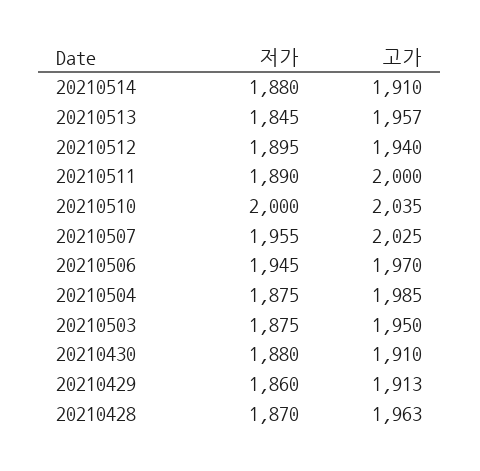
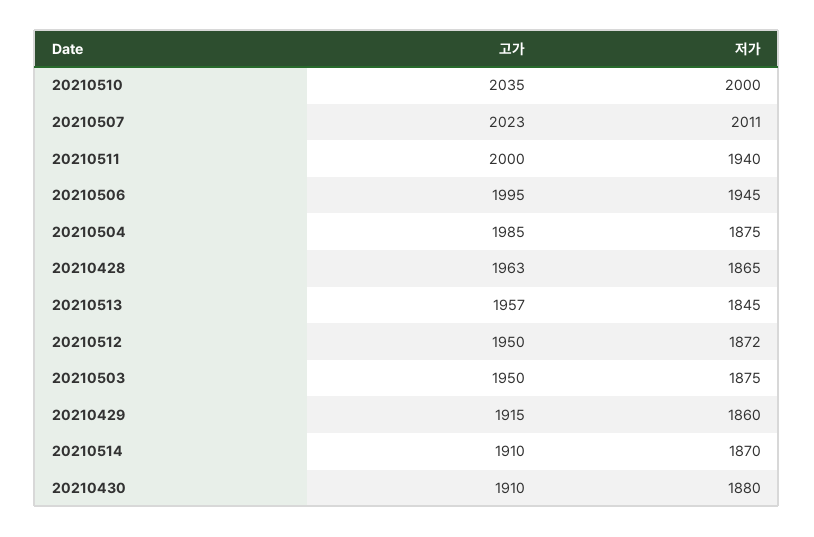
  {
    "저가": {
-     "20210514": 1880,
+     "20210514": 1870,
      "20210513": 1845,
-     "20210512": 1895,
+     "20210512": 1872,
-     "20210511": 1890,
+     "20210511": 1940,
      "20210510": 2000,
-     "20210507": 1955,
+     "20210507": 2011,
      "20210506": 1945,
      "20210504": 1875,
      "20210503": 1875,
      "20210430": 1880,
      "20210429": 1860,
-     "20210428": 1870
+     "20210428": 1865
    },
    "고가": {
      "20210514": 1910,
      "20210513": 1957,
-     "20210512": 1940,
+     "20210512": 1950,
      "20210511": 2000,
      "20210510": 2035,
-     "20210507": 2025,
+     "20210507": 2023,
-     "20210506": 1970,
+     "20210506": 1995,
      "20210504": 1985,
      "20210503": 1950,
      "20210430": 1910,
-     "20210429": 1913,
+     "20210429": 1915,
      "20210428": 1963
    }
  }

